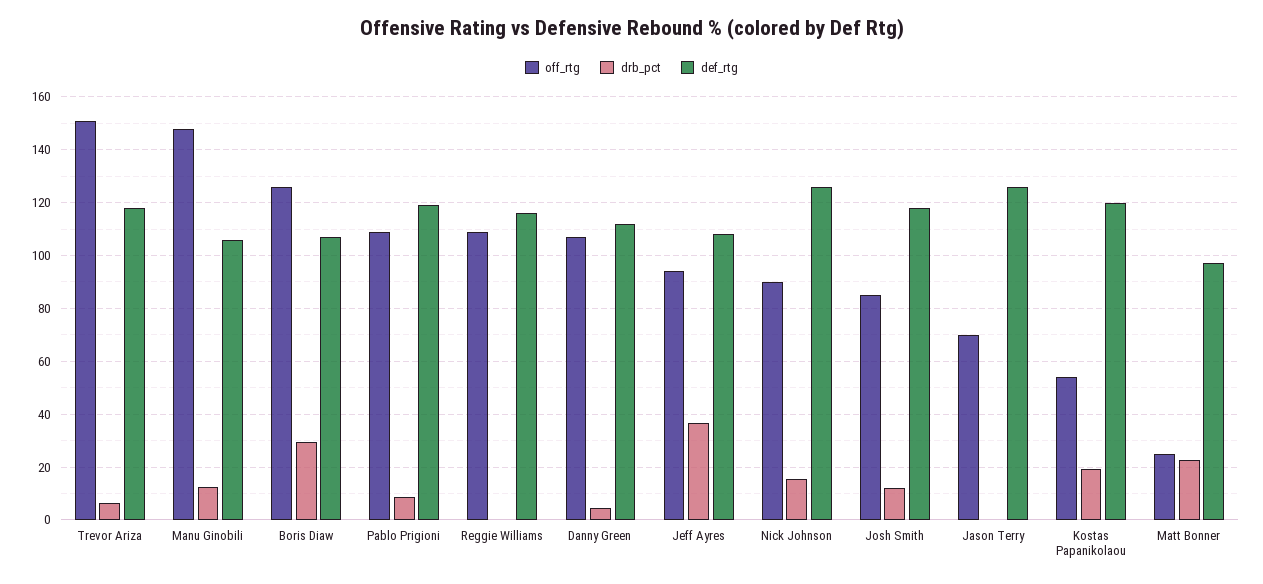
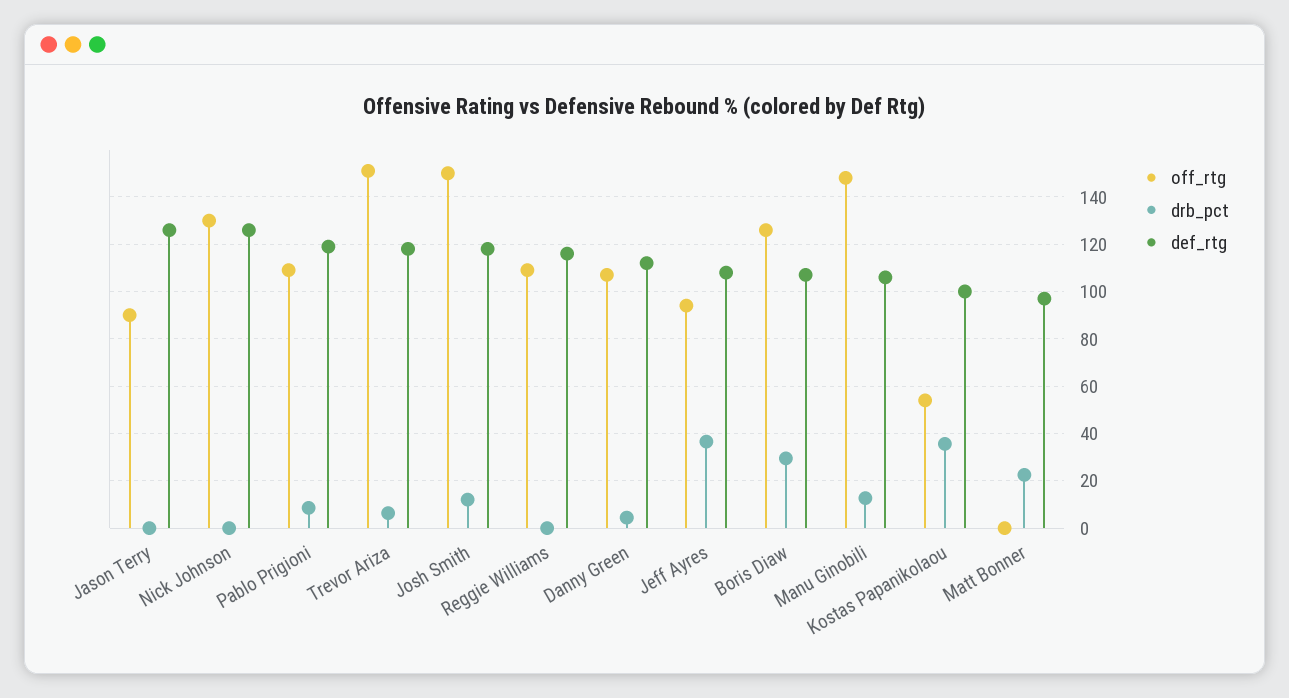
  {
    "off_rtg": {
      "Trevor Ariza": 150,
      "Manu Ginobili": 147.5,
      "Boris Diaw": 125,
      "Pablo Prigioni": 110,
      "Reggie Williams": 110,
      "Danny Green": 107.5,
      "Jeff Ayres": 95,
-     "Nick Johnson": 90,
+     "Nick Johnson": 130,
-     "Josh Smith": 85,
+     "Josh Smith": 150,
-     "Jason Terry": 70,
+     "Jason Terry": 90,
      "Kostas Papanikolaou": 55,
-     "Matt Bonner": 25
+     "Matt Bonner": 0
    },
    "drb_pct": {
      "Trevor Ariza": 7.5,
      "Manu Ginobili": 12.5,
      "Boris Diaw": 30,
      "Pablo Prigioni": 7.5,
      "Reggie Williams": 0,
      "Danny Green": 5,
      "Jeff Ayres": 37.5,
-     "Nick Johnson": 15,
+     "Nick Johnson": 0,
      "Josh Smith": 12.5,
      "Jason Terry": 0,
-     "Kostas Papanikolaou": 20,
+     "Kostas Papanikolaou": 35,
      "Matt Bonner": 22.5
    },
    "def_rtg": {
      "Trevor Ariza": 117.5,
      "Manu Ginobili": 105,
      "Boris Diaw": 107.5,
      "Pablo Prigioni": 120,
      "Reggie Williams": 115,
      "Danny Green": 112.5,
      "Jeff Ayres": 107.5,
      "Nick Johnson": 125,
      "Josh Smith": 117.5,
      "Jason Terry": 125,
-     "Kostas Papanikolaou": 120,
+     "Kostas Papanikolaou": 100,
      "Matt Bonner": 97.5
    }
  }

